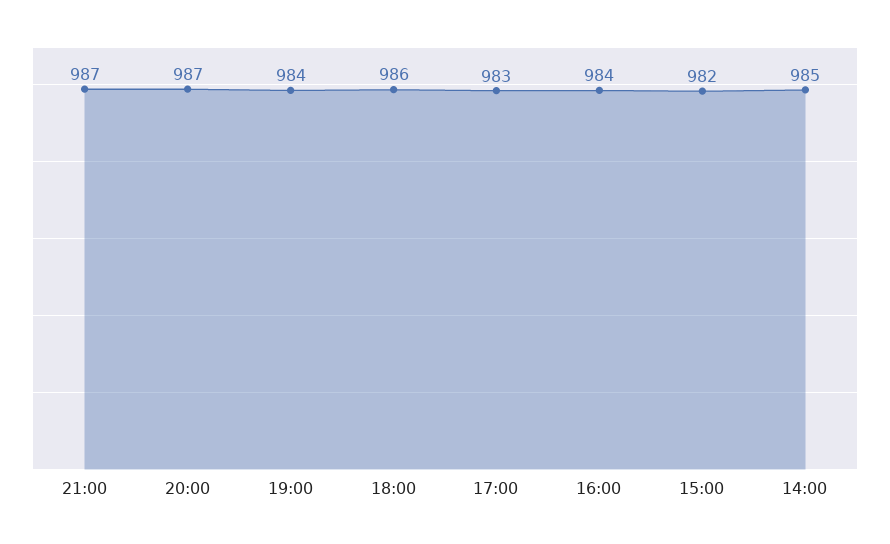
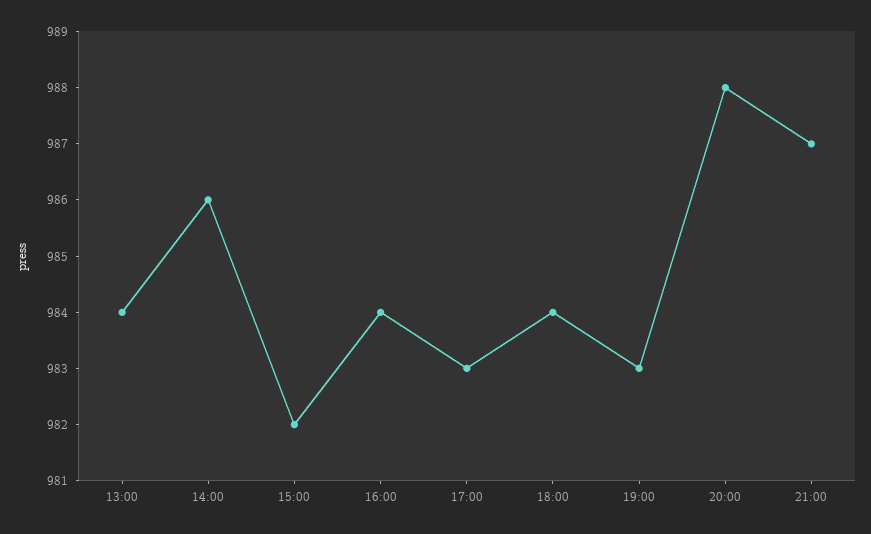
  {
    "21:00": 987,
-   "20:00": 987,
+   "20:00": 988,
-   "19:00": 984,
+   "19:00": 983,
-   "18:00": 986,
+   "18:00": 984,
    "17:00": 983,
    "16:00": 984,
    "15:00": 982,
-   "14:00": 985
+   "14:00": 986,
+   "13:00": 984
  }

